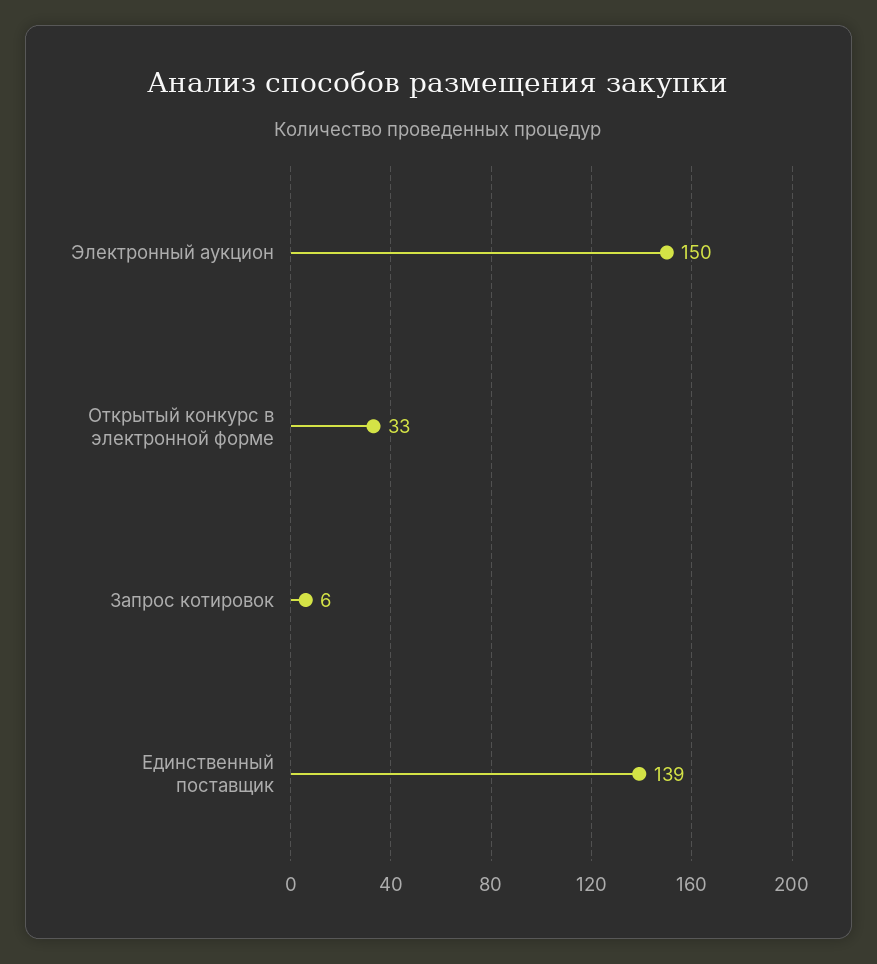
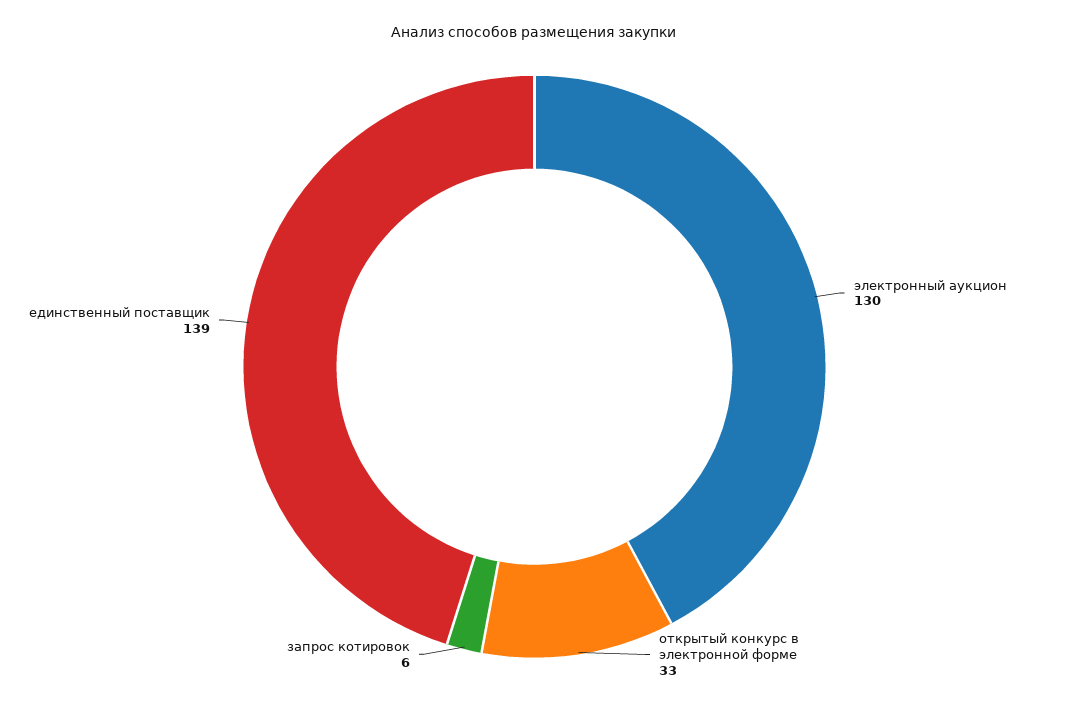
  {
-   "Электронный аукцион": 150,
+   "Электронный аукцион": 130,
    "Открытый конкурс в электронной форме": 33,
    "Запрос котировок": 6,
    "Единственный поставщик": 139
  }

